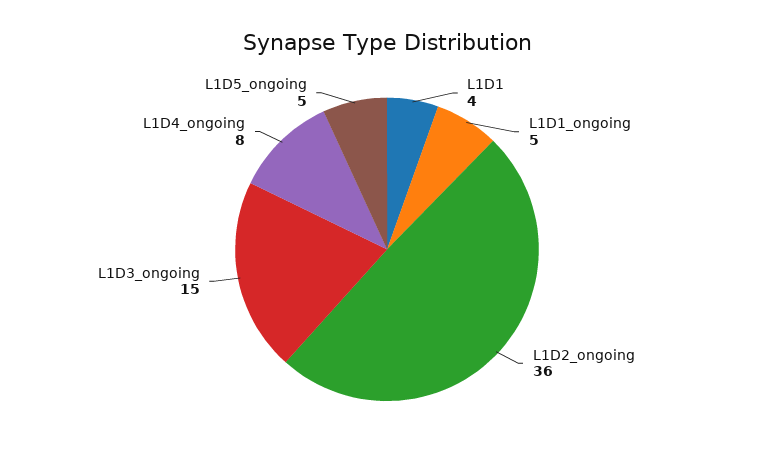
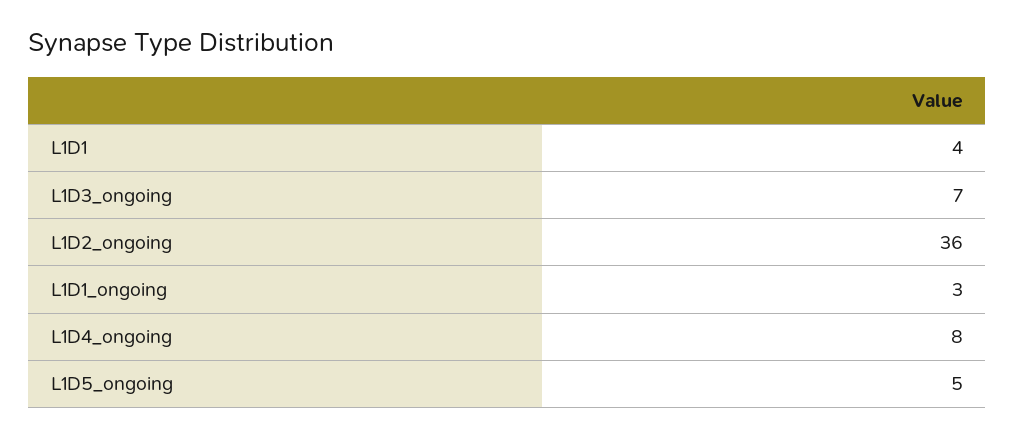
  {
    "L1D1": 4,
-   "L1D1_ongoing": 5,
+   "L1D1_ongoing": 3,
    "L1D2_ongoing": 36,
-   "L1D3_ongoing": 15,
+   "L1D3_ongoing": 7,
    "L1D4_ongoing": 8,
    "L1D5_ongoing": 5
  }

